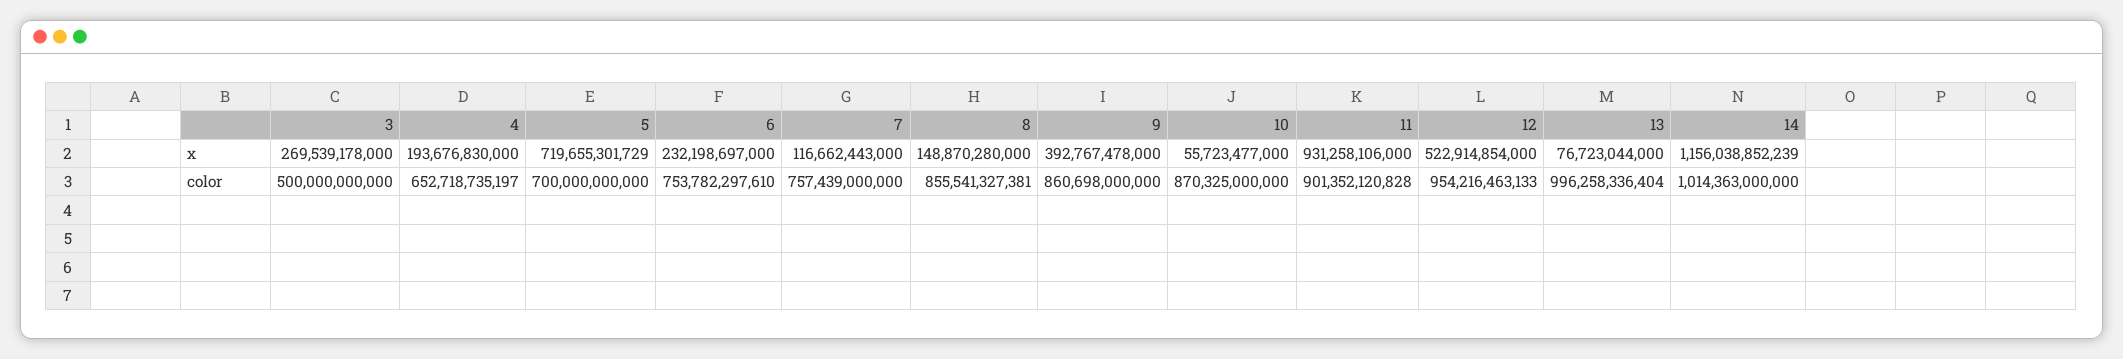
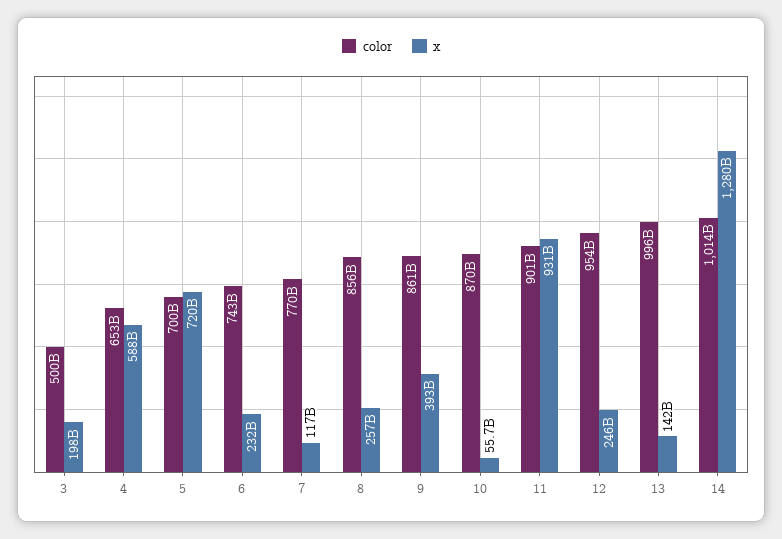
  {
    "x": {
-     "3": 269539178000,
+     "3": 198000000000,
-     "4": 193676830000,
+     "4": 588000000000,
      "5": 719655301729,
      "6": 232198697000,
      "7": 116662443000,
-     "8": 148870280000,
+     "8": 257000000000,
      "9": 392767478000,
      "10": 55723477000,
      "11": 931258106000,
-     "12": 522914854000,
+     "12": 246000000000,
-     "13": 76723044000,
+     "13": 142000000000,
-     "14": 1156038852239
+     "14": 1280000000000
    },
    "color": {
      "3": 500000000000,
      "4": 652718735197,
      "5": 700000000000,
-     "6": 753782297610,
+     "6": 743000000000,
-     "7": 757439000000,
+     "7": 770000000000,
      "8": 855541327381,
      "9": 860698000000,
      "10": 870325000000,
      "11": 901352120828,
      "12": 954216463133,
      "13": 996258336404,
      "14": 1014363000000
    }
  }

